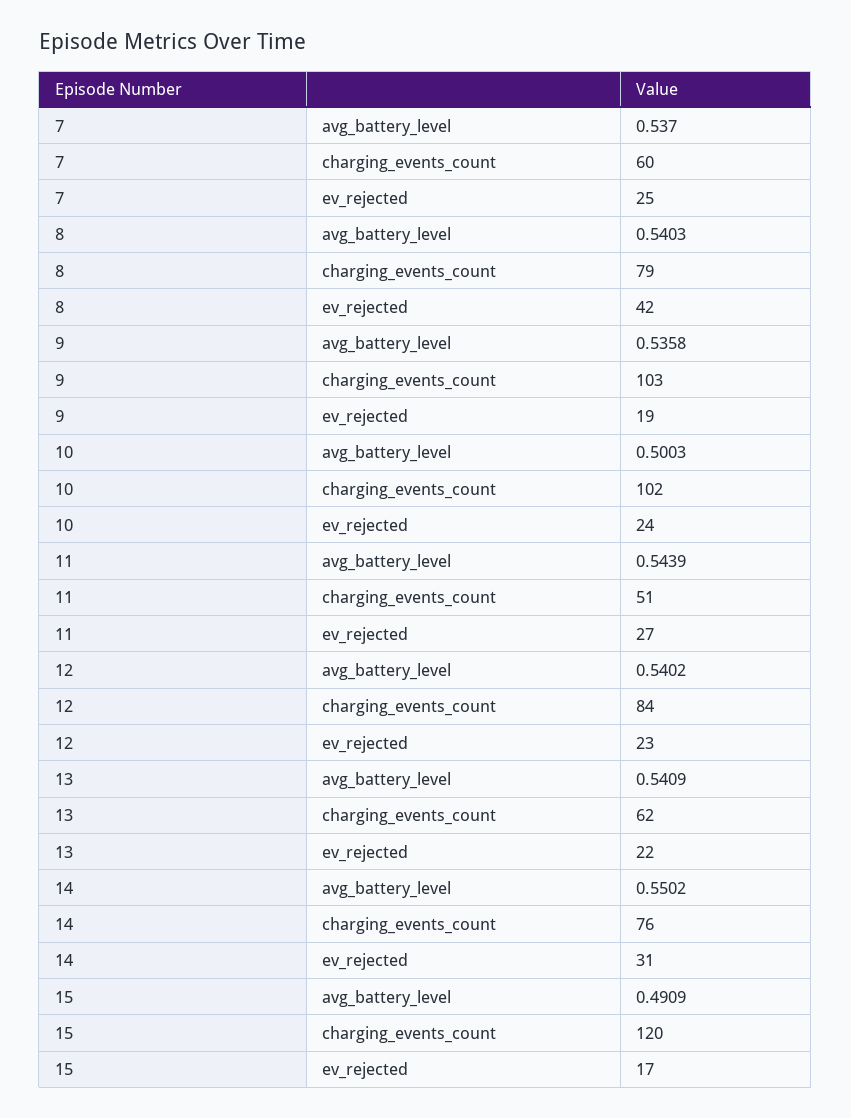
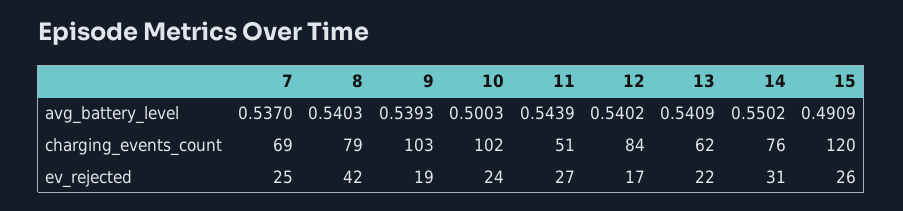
  {
    "7": {
      "avg_battery_level": 0.537,
-     "charging_events_count": 60,
+     "charging_events_count": 69,
      "ev_rejected": 25
    },
    "8": {
      "avg_battery_level": 0.5403,
      "charging_events_count": 79,
      "ev_rejected": 42
    },
    "9": {
-     "avg_battery_level": 0.5358,
+     "avg_battery_level": 0.5393,
      "charging_events_count": 103,
      "ev_rejected": 19
    },
    "10": {
      "avg_battery_level": 0.5003,
      "charging_events_count": 102,
      "ev_rejected": 24
    },
    "11": {
      "avg_battery_level": 0.5439,
      "charging_events_count": 51,
      "ev_rejected": 27
    },
    "12": {
      "avg_battery_level": 0.5402,
      "charging_events_count": 84,
-     "ev_rejected": 23
+     "ev_rejected": 17
    },
    "13": {
      "avg_battery_level": 0.5409,
      "charging_events_count": 62,
      "ev_rejected": 22
    },
    "14": {
      "avg_battery_level": 0.5502,
      "charging_events_count": 76,
      "ev_rejected": 31
    },
    "15": {
      "avg_battery_level": 0.4909,
      "charging_events_count": 120,
-     "ev_rejected": 17
+     "ev_rejected": 26
    }
  }

